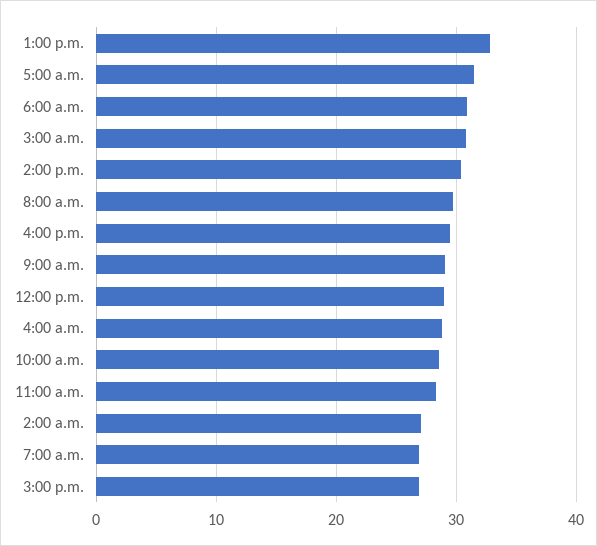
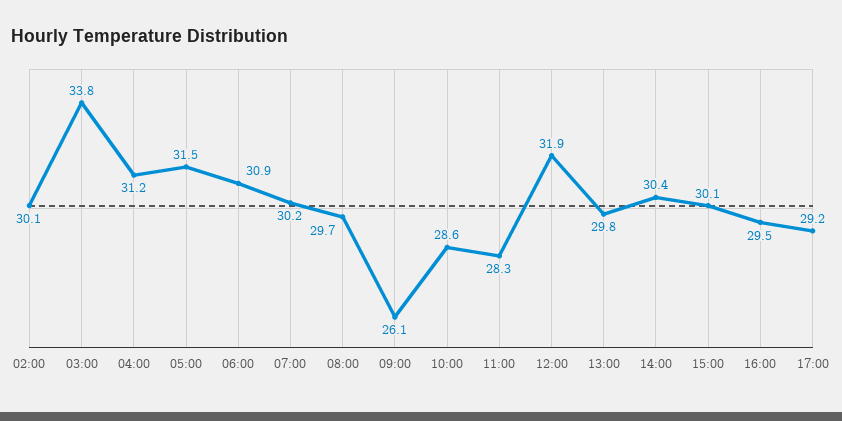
  {
-   "1:00 p.m.": 33,
+   "1:00 p.m.": 29.8,
    "5:00 a.m.": 31.5,
    "6:00 a.m.": 30.9,
-   "3:00 a.m.": 31,
+   "3:00 a.m.": 33.8,
    "2:00 p.m.": 30.4,
    "8:00 a.m.": 29.7,
    "4:00 p.m.": 29.5,
-   "9:00 a.m.": 29,
+   "9:00 a.m.": 26.1,
-   "12:00 p.m.": 29,
+   "12:00 p.m.": 31.9,
-   "4:00 a.m.": 29,
+   "4:00 a.m.": 31.2,
    "10:00 a.m.": 28.6,
    "11:00 a.m.": 28.3,
-   "2:00 a.m.": 27,
+   "2:00 a.m.": 30.1,
-   "7:00 a.m.": 27,
+   "7:00 a.m.": 30.2,
-   "3:00 p.m.": 27
+   "3:00 p.m.": 30.1,
+   "17:00": 29.2
  }

